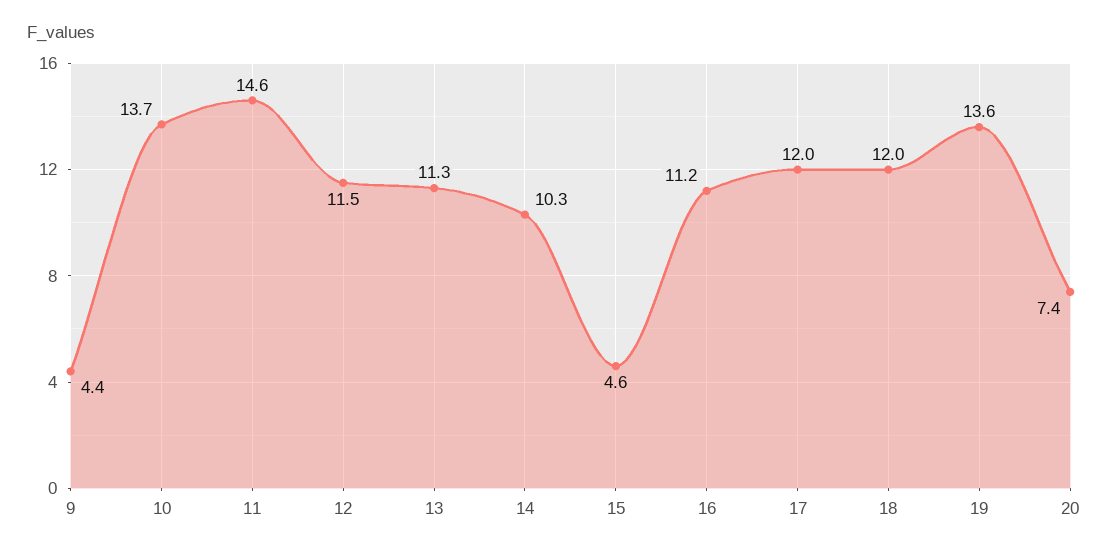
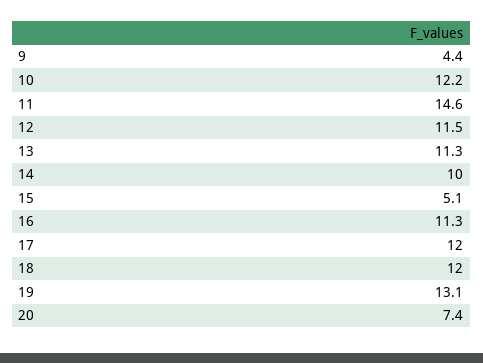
  {
    "9": 4.4,
-   "10": 13.7,
+   "10": 12.2,
    "11": 14.6,
    "12": 11.5,
    "13": 11.3,
-   "14": 10.3,
+   "14": 10,
-   "15": 4.6,
+   "15": 5.1,
-   "16": 11.2,
+   "16": 11.3,
    "17": 12,
    "18": 12,
-   "19": 13.6,
+   "19": 13.1,
    "20": 7.4
  }

